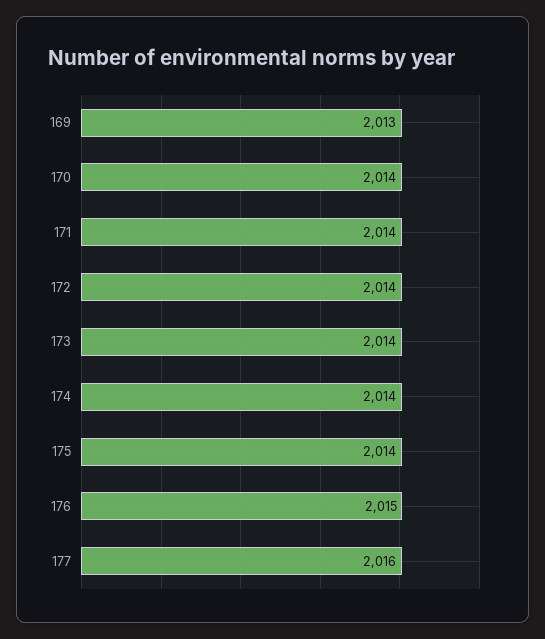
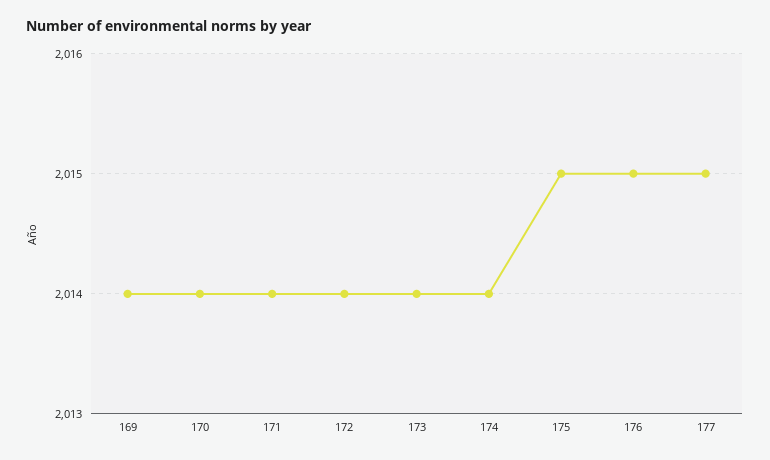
  {
-   "169": 2013,
+   "169": 2014,
    "170": 2014,
    "171": 2014,
    "172": 2014,
    "173": 2014,
    "174": 2014,
-   "175": 2014,
+   "175": 2015,
    "176": 2015,
-   "177": 2016
+   "177": 2015
  }

